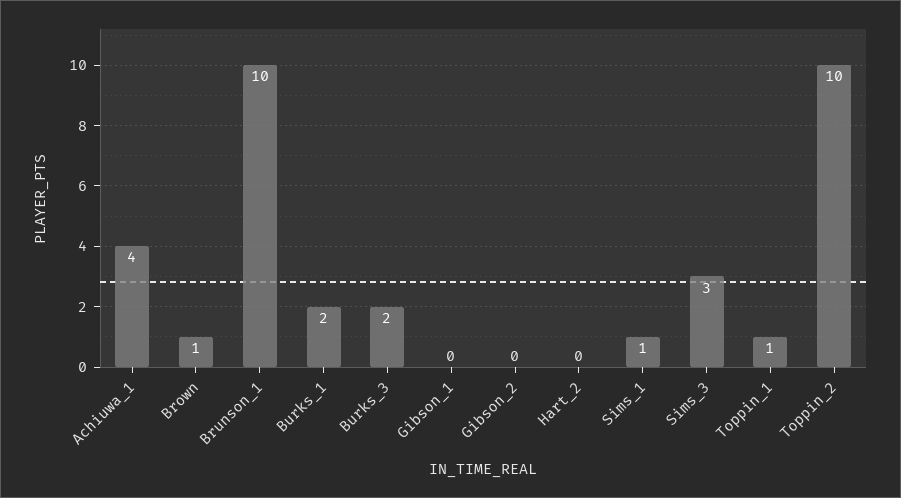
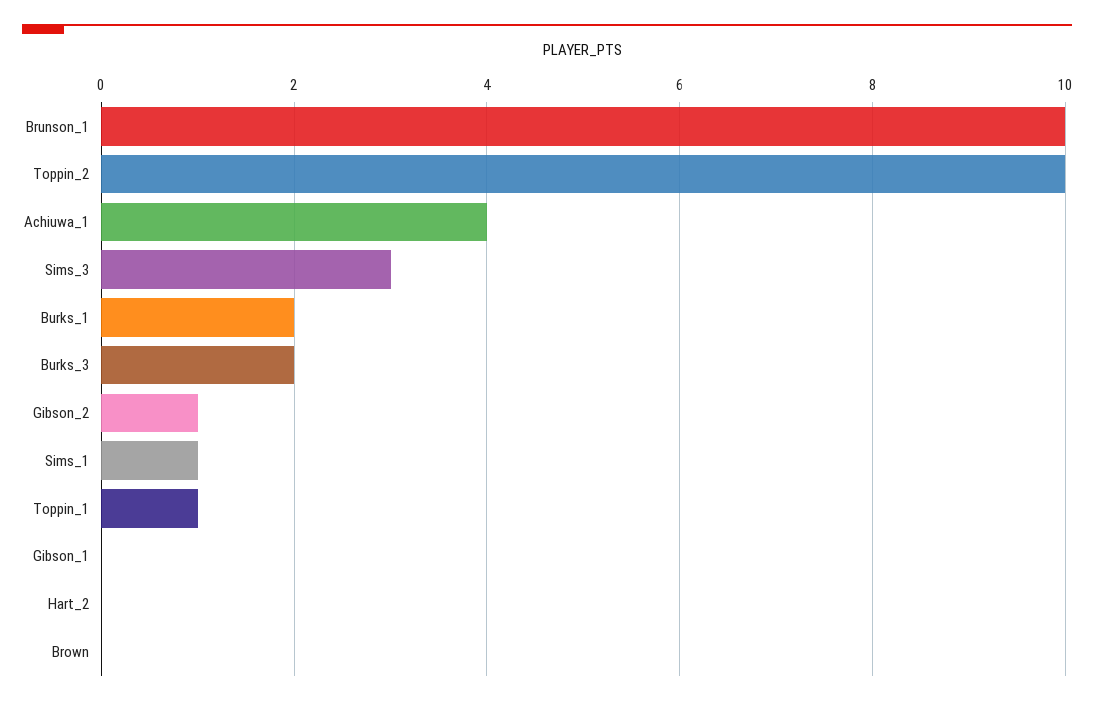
  {
    "Achiuwa_1": 4,
-   "Brown": 1,
+   "Brown": 0,
    "Brunson_1": 10,
    "Burks_1": 2,
    "Burks_3": 2,
    "Gibson_1": 0,
-   "Gibson_2": 0,
+   "Gibson_2": 1,
    "Hart_2": 0,
    "Sims_1": 1,
    "Sims_3": 3,
    "Toppin_1": 1,
    "Toppin_2": 10
  }

